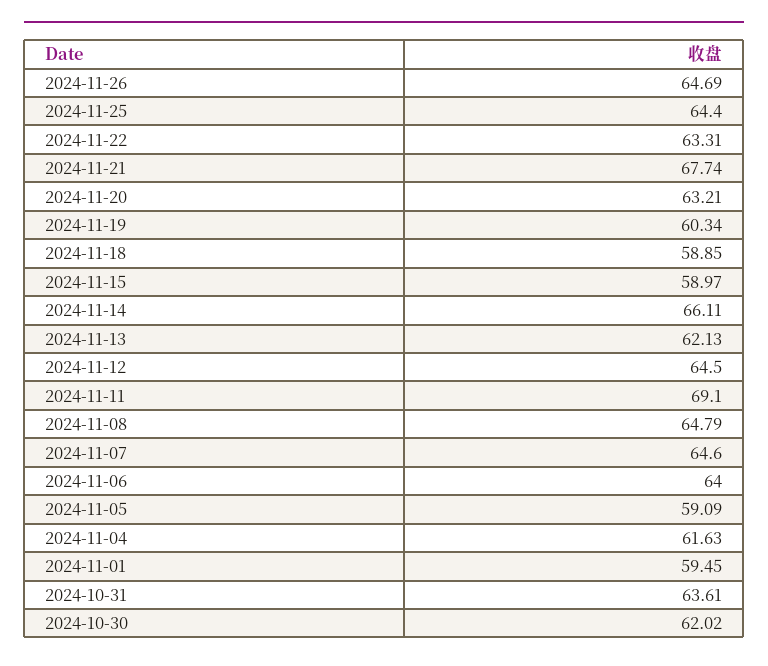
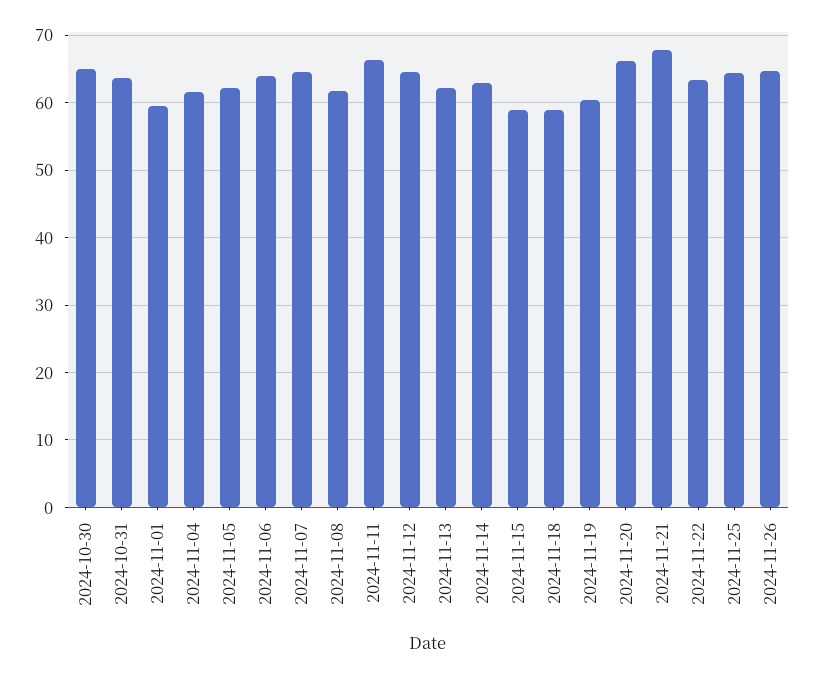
  {
    "2024-11-26": 64.69,
    "2024-11-25": 64.4,
    "2024-11-22": 63.31,
    "2024-11-21": 67.74,
-   "2024-11-20": 63.21,
+   "2024-11-20": 66,
    "2024-11-19": 60.34,
    "2024-11-18": 58.85,
    "2024-11-15": 58.97,
-   "2024-11-14": 66.11,
+   "2024-11-14": 63,
    "2024-11-13": 62.13,
    "2024-11-12": 64.5,
-   "2024-11-11": 69.1,
+   "2024-11-11": 66,
-   "2024-11-08": 64.79,
+   "2024-11-08": 62,
    "2024-11-07": 64.6,
    "2024-11-06": 64,
-   "2024-11-05": 59.09,
+   "2024-11-05": 62,
    "2024-11-04": 61.63,
    "2024-11-01": 59.45,
    "2024-10-31": 63.61,
-   "2024-10-30": 62.02
+   "2024-10-30": 65
  }

